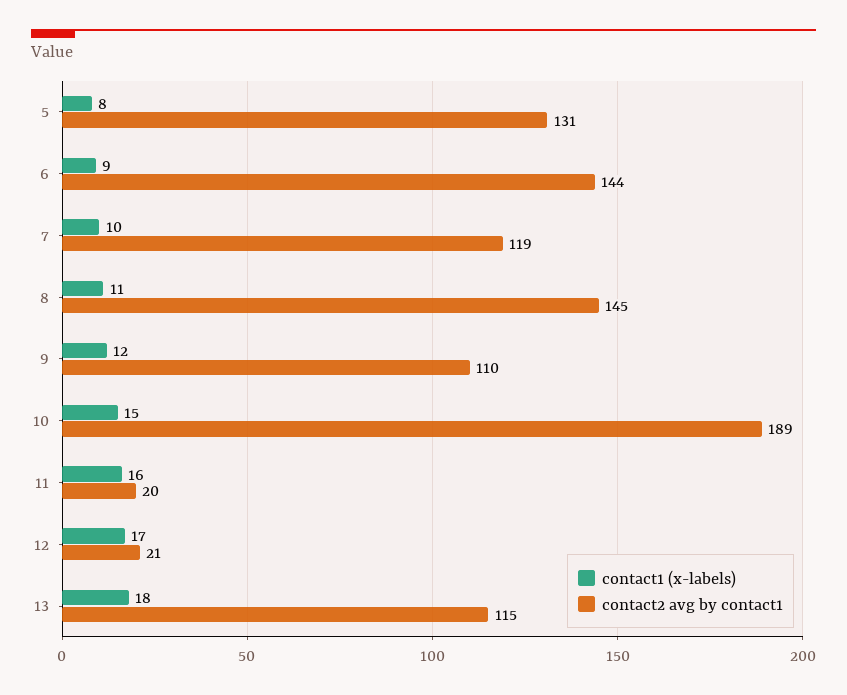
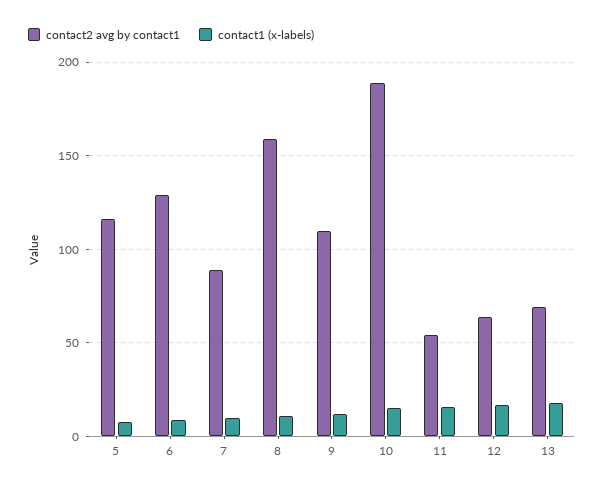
  {
    "contact1 (x-labels)": {
      "5": 8,
      "6": 9,
      "7": 10,
      "8": 11,
      "9": 12,
      "10": 15,
      "11": 16,
      "12": 17,
      "13": 18
    },
    "contact2 avg by contact1": {
-     "5": 131,
+     "5": 115,
-     "6": 144,
+     "6": 130,
-     "7": 119,
+     "7": 90,
-     "8": 145,
+     "8": 160,
      "9": 110,
      "10": 189,
-     "11": 20,
+     "11": 55,
-     "12": 21,
+     "12": 65,
-     "13": 115
+     "13": 70
    }
  }

